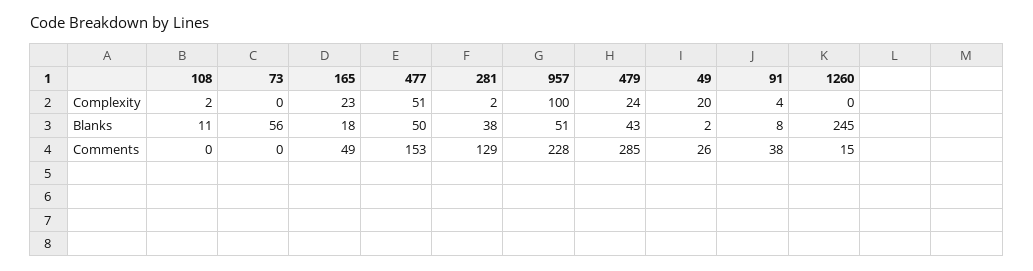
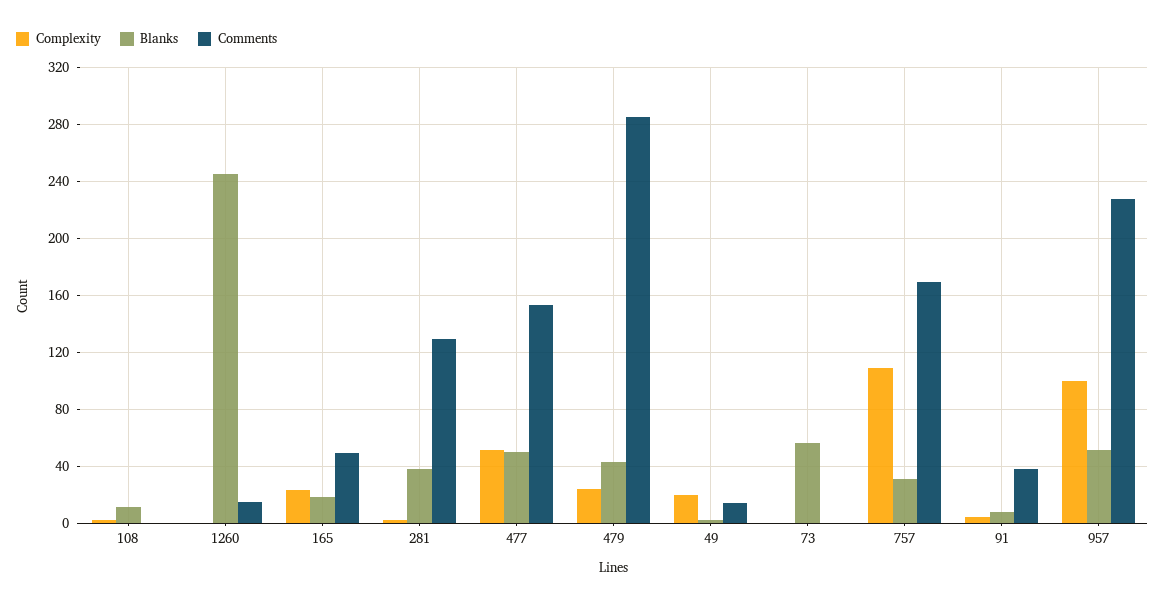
  {
    "Complexity": {
      "108": 2,
      "73": 0,
      "165": 23,
      "477": 51,
      "281": 2,
      "957": 100,
      "479": 24,
      "49": 20,
      "91": 4,
-     "1260": 0
+     "1260": 0,
+     "757": 110
    },
    "Blanks": {
      "108": 11,
      "73": 56,
      "165": 18,
      "477": 50,
      "281": 38,
      "957": 51,
      "479": 43,
      "49": 2,
      "91": 8,
-     "1260": 245
+     "1260": 245,
+     "757": 30
    },
    "Comments": {
      "108": 0,
      "73": 0,
      "165": 49,
      "477": 153,
      "281": 129,
      "957": 228,
      "479": 285,
-     "49": 26,
+     "49": 15,
      "91": 38,
-     "1260": 15
+     "1260": 15,
+     "757": 170
    }
  }

